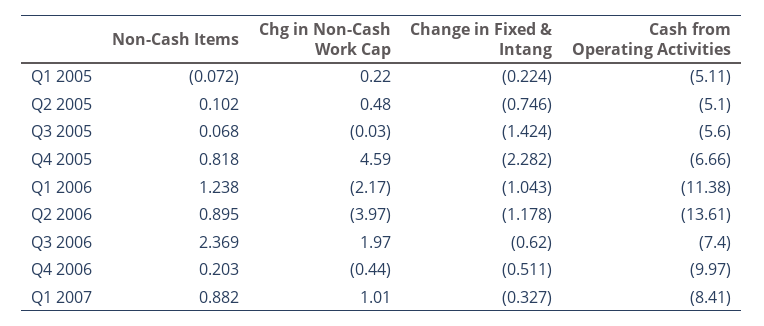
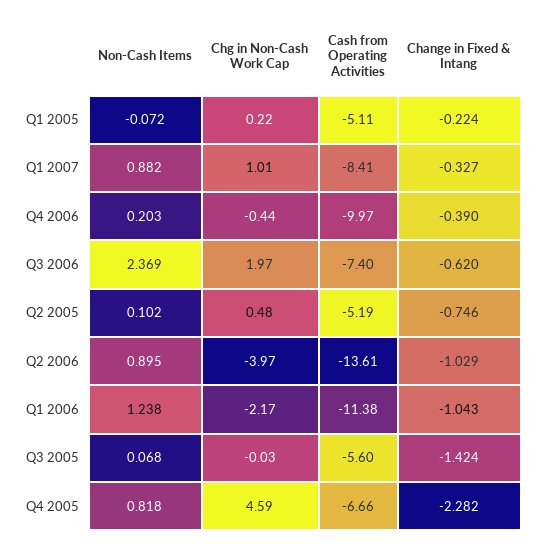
  {
    "Non-Cash Items": {
      "Q1 2005": -0.072,
      "Q2 2005": 0.102,
      "Q3 2005": 0.068,
      "Q4 2005": 0.818,
      "Q1 2006": 1.238,
      "Q2 2006": 0.895,
      "Q3 2006": 2.369,
      "Q4 2006": 0.203,
      "Q1 2007": 0.882
    },
    "Chg in Non-Cash Work Cap": {
      "Q1 2005": 0.22,
      "Q2 2005": 0.48,
      "Q3 2005": -0.03,
      "Q4 2005": 4.59,
      "Q1 2006": -2.17,
      "Q2 2006": -3.97,
      "Q3 2006": 1.97,
      "Q4 2006": -0.44,
      "Q1 2007": 1.01
    },
    "Change in Fixed & Intang": {
      "Q1 2005": -0.224,
      "Q2 2005": -0.746,
      "Q3 2005": -1.424,
      "Q4 2005": -2.282,
      "Q1 2006": -1.043,
-     "Q2 2006": -1.178,
+     "Q2 2006": -1.029,
      "Q3 2006": -0.62,
-     "Q4 2006": -0.511,
+     "Q4 2006": -0.39,
      "Q1 2007": -0.327
    },
    "Cash from Operating Activities": {
      "Q1 2005": -5.11,
-     "Q2 2005": -5.1,
+     "Q2 2005": -5.19,
      "Q3 2005": -5.6,
      "Q4 2005": -6.66,
      "Q1 2006": -11.38,
      "Q2 2006": -13.61,
      "Q3 2006": -7.4,
      "Q4 2006": -9.97,
      "Q1 2007": -8.41
    }
  }

